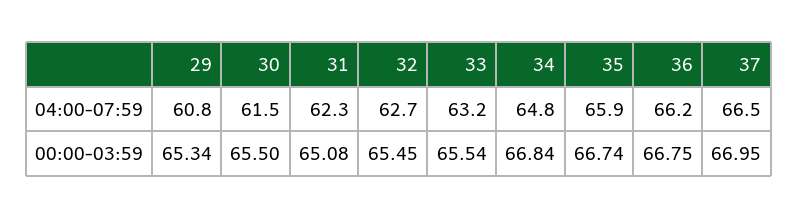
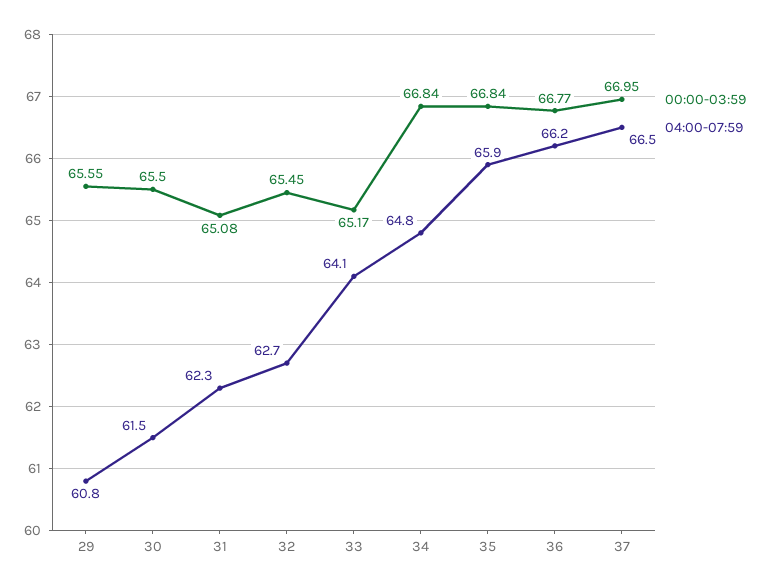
  {
    "04:00-07:59": {
      "29": 60.8,
      "30": 61.5,
      "31": 62.3,
      "32": 62.7,
-     "33": 63.2,
+     "33": 64.1,
      "34": 64.8,
      "35": 65.9,
      "36": 66.2,
      "37": 66.5
    },
    "00:00-03:59": {
-     "29": 65.34,
+     "29": 65.55,
      "30": 65.5,
      "31": 65.08,
      "32": 65.45,
-     "33": 65.54,
+     "33": 65.17,
      "34": 66.84,
-     "35": 66.74,
+     "35": 66.84,
-     "36": 66.75,
+     "36": 66.77,
      "37": 66.95
    }
  }

